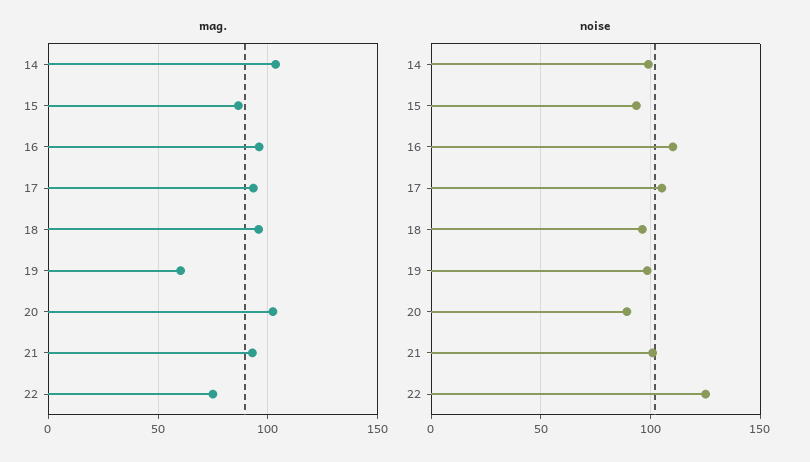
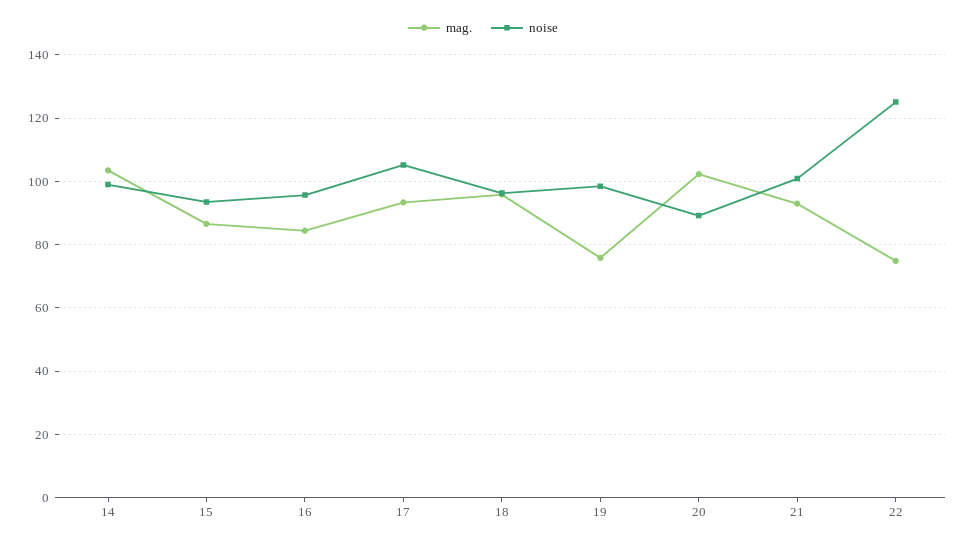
  {
    "mag.": {
      "14": 104,
      "15": 86,
-     "16": 95,
+     "16": 84,
      "17": 94,
      "18": 96,
-     "19": 60,
+     "19": 76,
      "20": 102,
      "21": 94,
      "22": 74
    },
    "noise": {
      "14": 100,
      "15": 94,
-     "16": 110,
+     "16": 96,
      "17": 106,
      "18": 96,
      "19": 98,
      "20": 90,
      "21": 100,
      "22": 126
    }
  }

